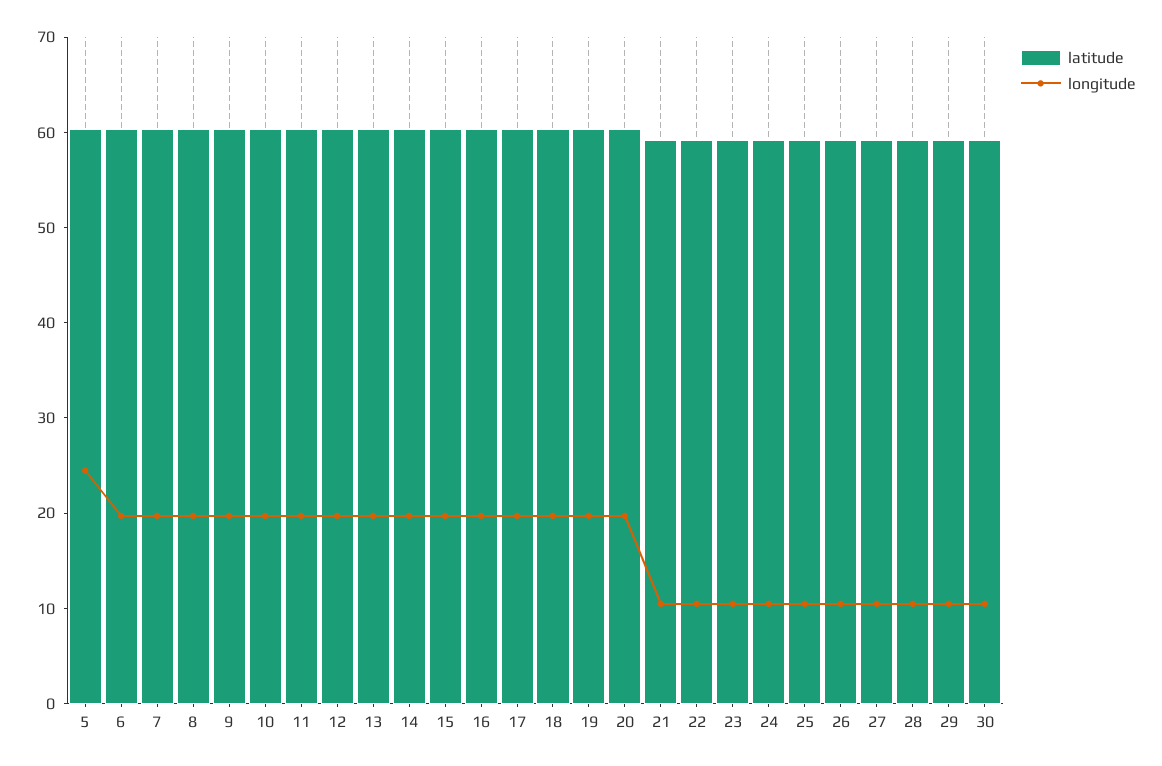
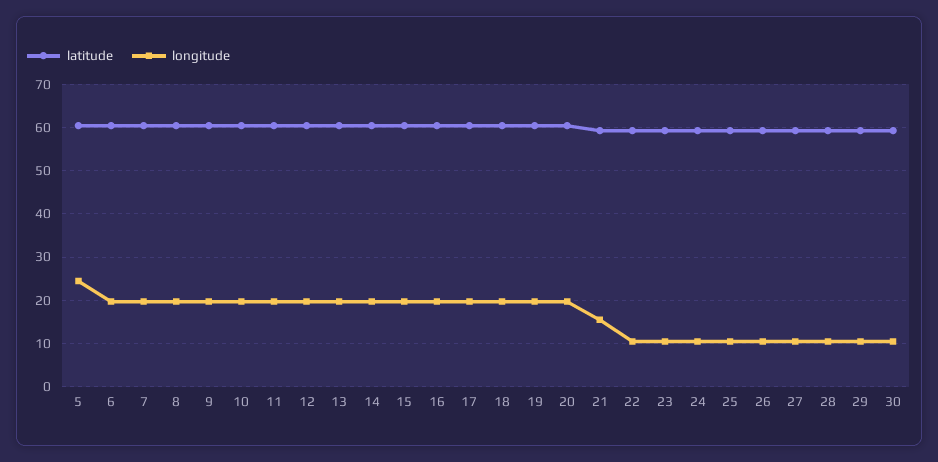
  {
    "latitude": {
      "5": 60,
      "6": 60,
      "7": 60,
      "8": 60,
      "9": 60,
      "10": 60,
      "11": 60,
      "12": 60,
      "13": 60,
      "14": 60,
      "15": 60,
      "16": 60,
      "17": 60,
      "18": 60,
      "19": 60,
      "20": 60,
      "21": 60,
      "22": 60,
      "23": 60,
      "24": 60,
      "25": 60,
      "26": 60,
      "27": 60,
      "28": 60,
      "29": 60,
      "30": 60
    },
    "longitude": {
      "5": 24,
      "6": 20,
      "7": 20,
      "8": 20,
      "9": 20,
      "10": 20,
      "11": 20,
      "12": 20,
      "13": 20,
      "14": 20,
      "15": 20,
      "16": 20,
      "17": 20,
      "18": 20,
      "19": 20,
      "20": 20,
-     "21": 10,
+     "21": 16,
      "22": 10,
      "23": 10,
      "24": 10,
      "25": 10,
      "26": 10,
      "27": 10,
      "28": 10,
      "29": 10,
      "30": 10
    }
  }

